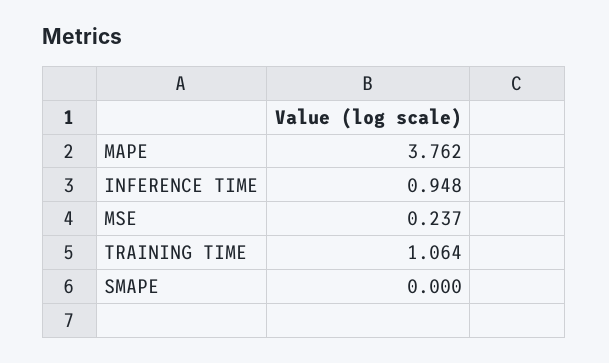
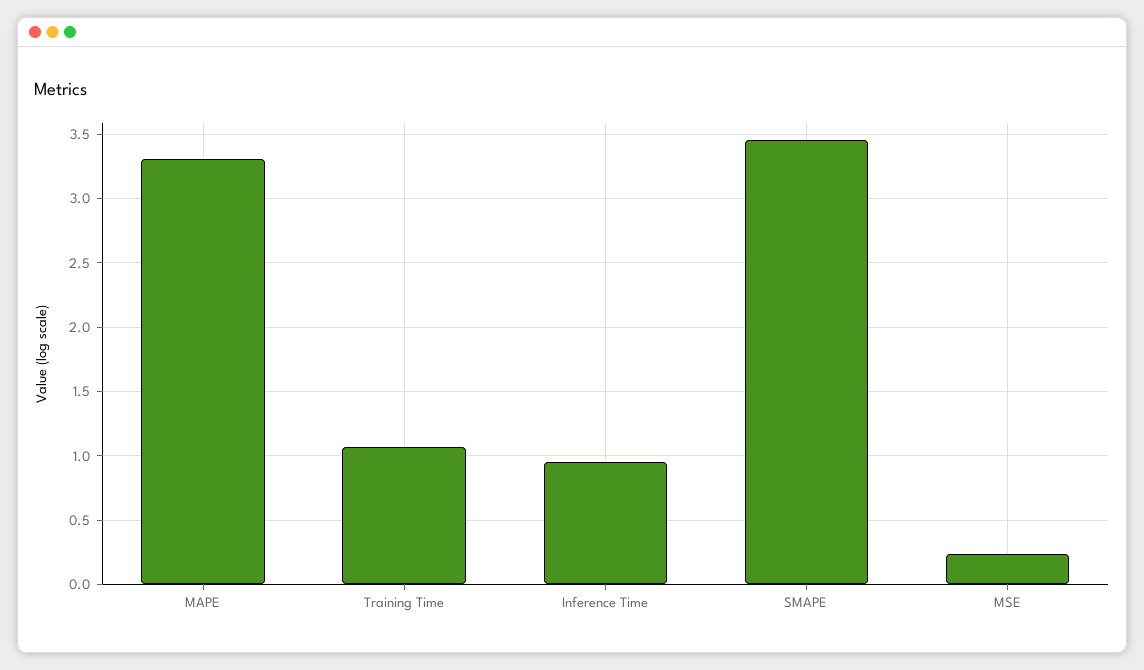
  {
-   "MAPE": 3.762,
+   "MAPE": 3.3,
    "INFERENCE TIME": 0.948,
    "MSE": 0.237,
    "TRAINING TIME": 1.064,
-   "SMAPE": 0
+   "SMAPE": 3.45
  }

